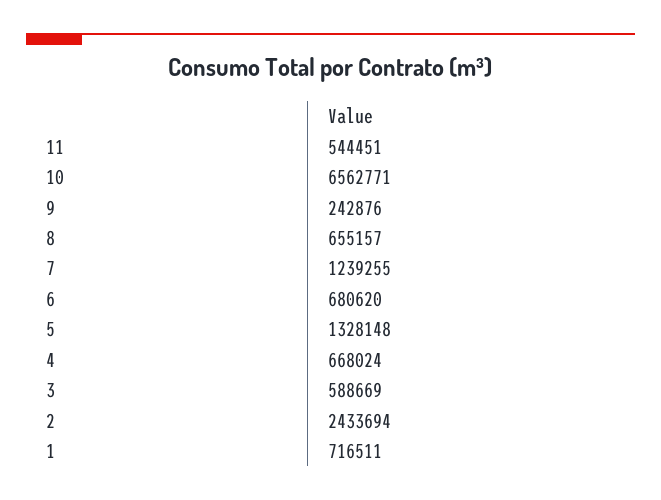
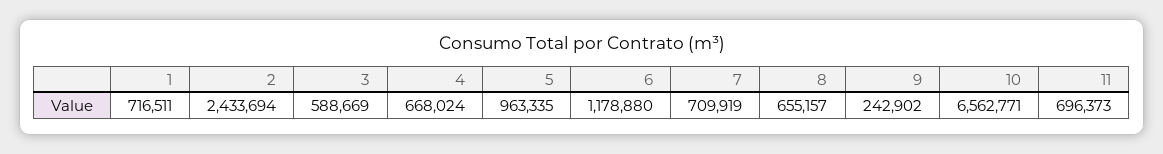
  {
-   "11": 544451,
+   "11": 696373,
    "10": 6562771,
-   "9": 242876,
+   "9": 242902,
    "8": 655157,
-   "7": 1239255,
+   "7": 709919,
-   "6": 680620,
+   "6": 1178880,
-   "5": 1328148,
+   "5": 963335,
    "4": 668024,
    "3": 588669,
    "2": 2433694,
    "1": 716511
  }

